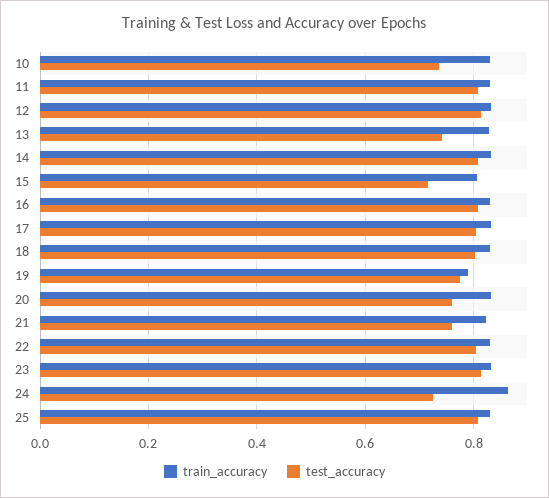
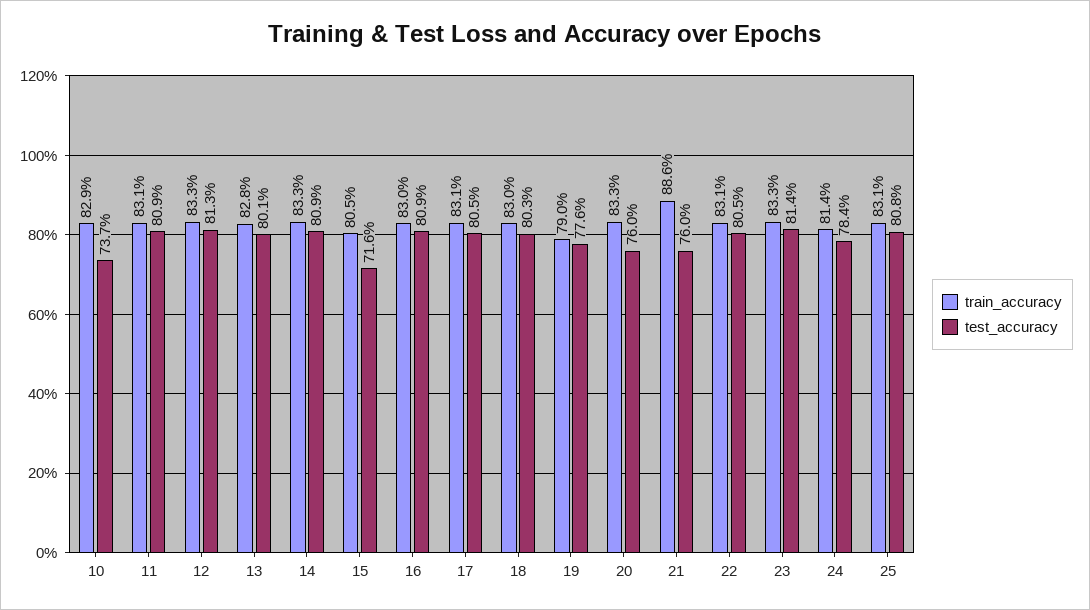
  {
    "train_accuracy": {
      "10": 0.829,
      "11": 0.831,
      "12": 0.833,
      "13": 0.828,
      "14": 0.833,
      "15": 0.805,
      "16": 0.83,
      "17": 0.831,
      "18": 0.83,
      "19": 0.79,
      "20": 0.833,
-     "21": 0.82,
+     "21": 0.886,
      "22": 0.831,
      "23": 0.833,
-     "24": 0.86,
+     "24": 0.814,
      "25": 0.831
    },
    "test_accuracy": {
      "10": 0.737,
      "11": 0.809,
      "12": 0.813,
-     "13": 0.74,
+     "13": 0.801,
      "14": 0.809,
      "15": 0.716,
      "16": 0.809,
      "17": 0.805,
      "18": 0.803,
      "19": 0.776,
      "20": 0.76,
      "21": 0.76,
      "22": 0.805,
      "23": 0.814,
-     "24": 0.72,
+     "24": 0.784,
      "25": 0.808
    }
  }

